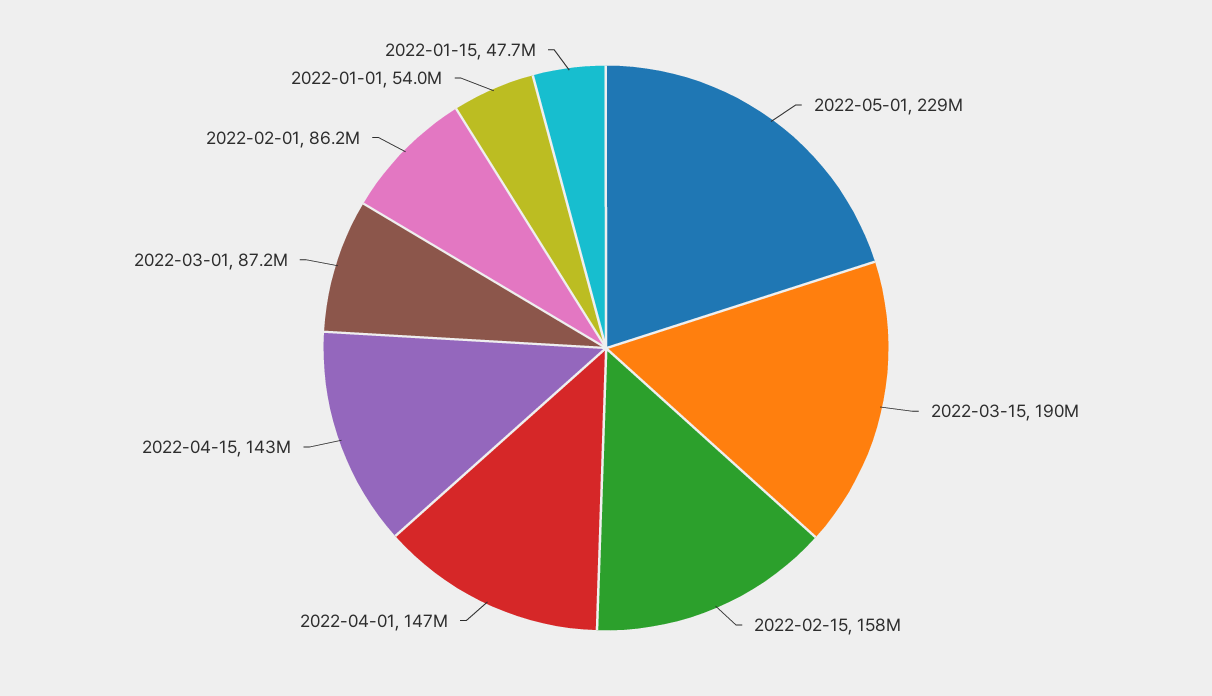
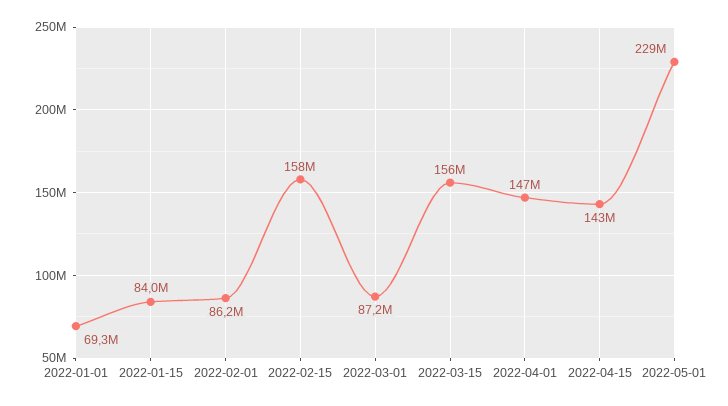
  {
    "2022-05-01": 229000000,
-   "2022-03-15": 190000000,
+   "2022-03-15": 156000000,
    "2022-02-15": 158000000,
    "2022-04-01": 147000000,
    "2022-04-15": 143000000,
    "2022-03-01": 87200000,
    "2022-02-01": 86200000,
-   "2022-01-01": 54000000,
+   "2022-01-01": 69300000,
-   "2022-01-15": 47700000
+   "2022-01-15": 84000000
  }

